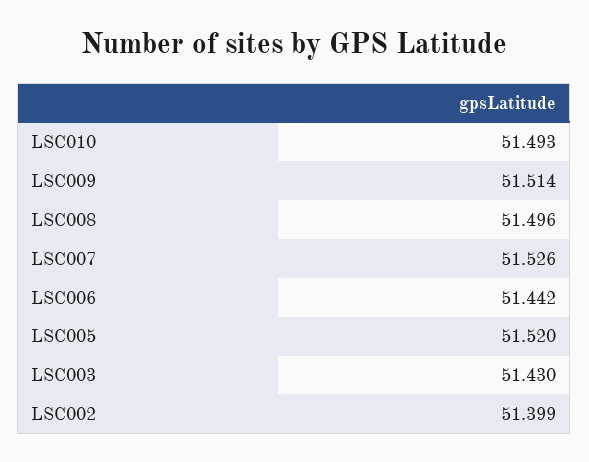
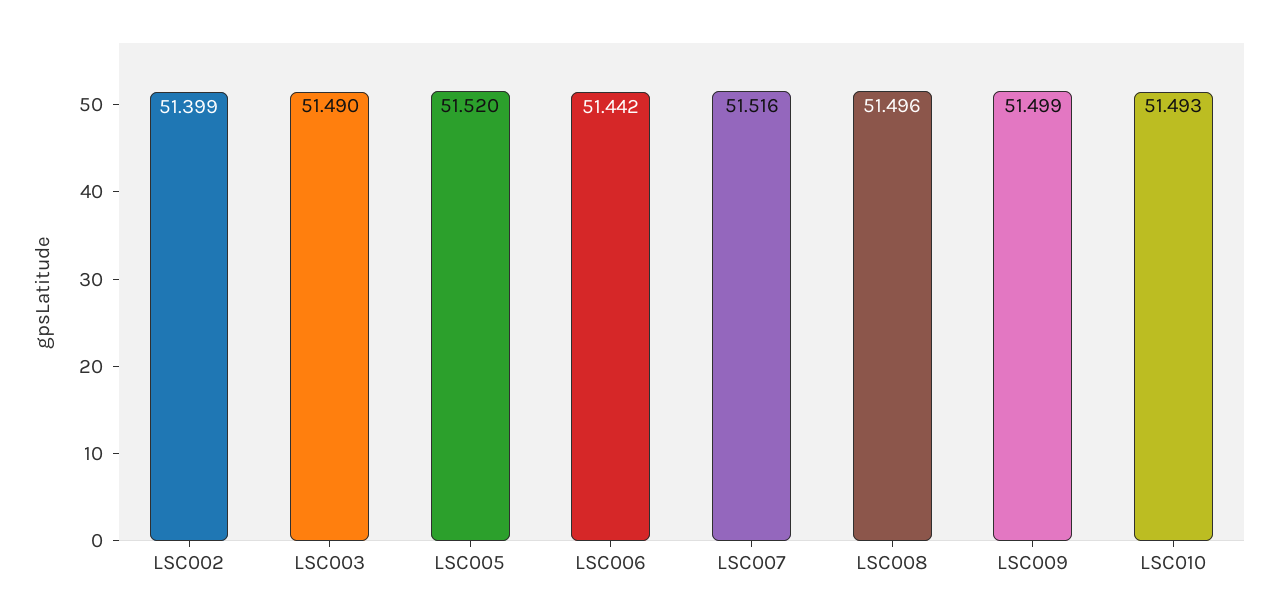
  {
    "LSC010": 51.493,
-   "LSC009": 51.514,
+   "LSC009": 51.499,
    "LSC008": 51.496,
-   "LSC007": 51.526,
+   "LSC007": 51.516,
    "LSC006": 51.442,
    "LSC005": 51.52,
-   "LSC003": 51.43,
+   "LSC003": 51.49,
    "LSC002": 51.399
  }

